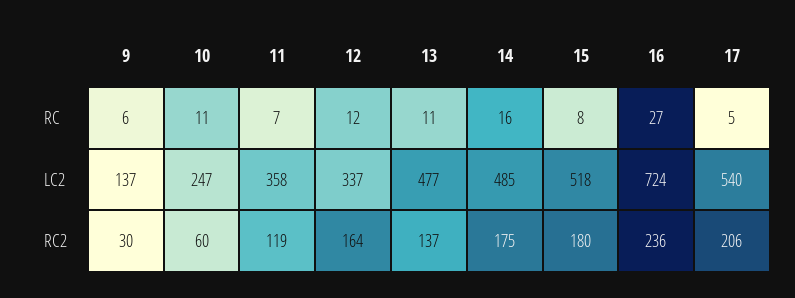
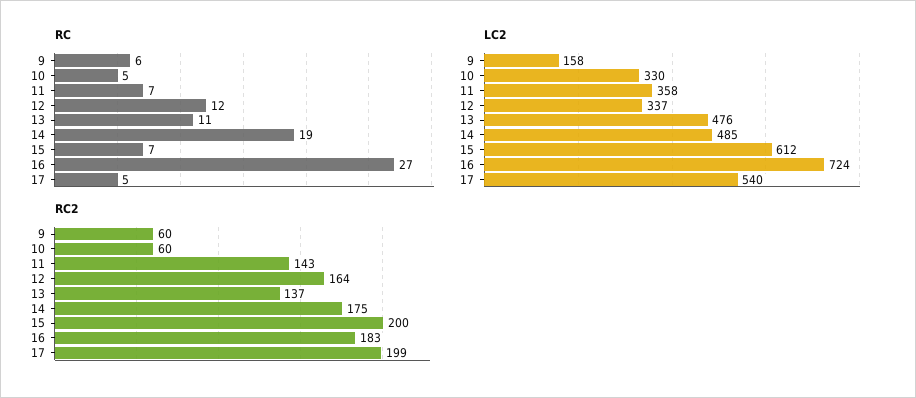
  {
    "RC": {
      "9": 6,
-     "10": 11,
+     "10": 5,
      "11": 7,
      "12": 12,
      "13": 11,
-     "14": 16,
+     "14": 19,
-     "15": 8,
+     "15": 7,
      "16": 27,
      "17": 5
    },
    "LC2": {
-     "9": 137,
+     "9": 158,
-     "10": 247,
+     "10": 330,
      "11": 358,
      "12": 337,
-     "13": 477,
+     "13": 476,
      "14": 485,
-     "15": 518,
+     "15": 612,
      "16": 724,
      "17": 540
    },
    "RC2": {
-     "9": 30,
+     "9": 60,
      "10": 60,
-     "11": 119,
+     "11": 143,
      "12": 164,
      "13": 137,
      "14": 175,
-     "15": 180,
+     "15": 200,
-     "16": 236,
+     "16": 183,
-     "17": 206
+     "17": 199
    }
  }

